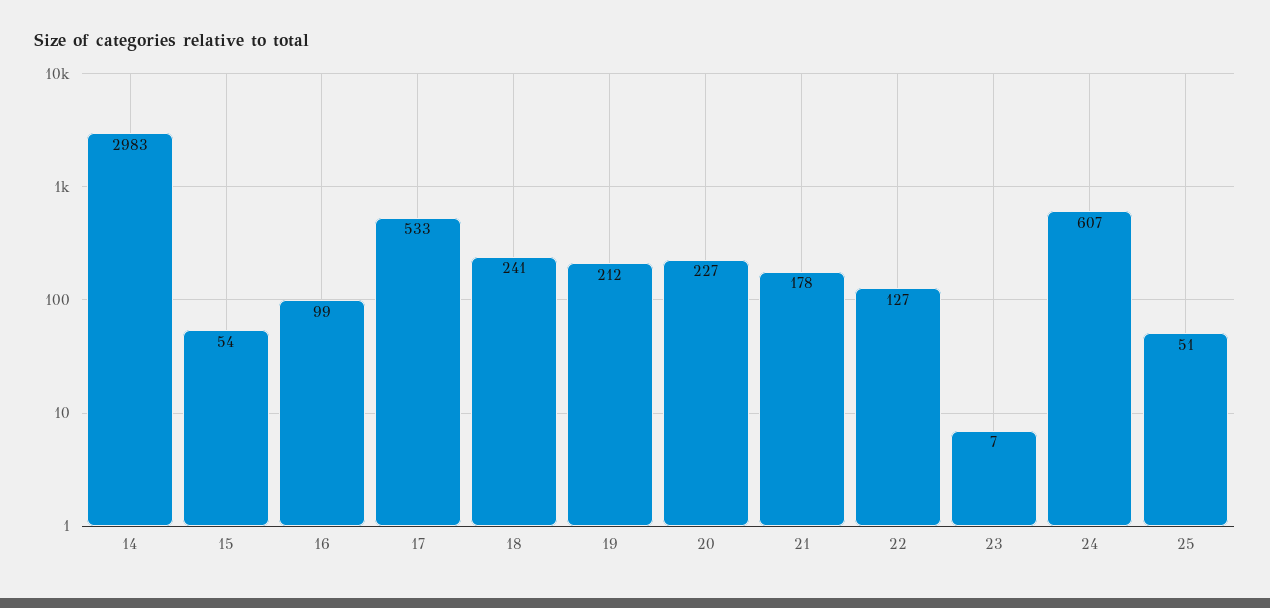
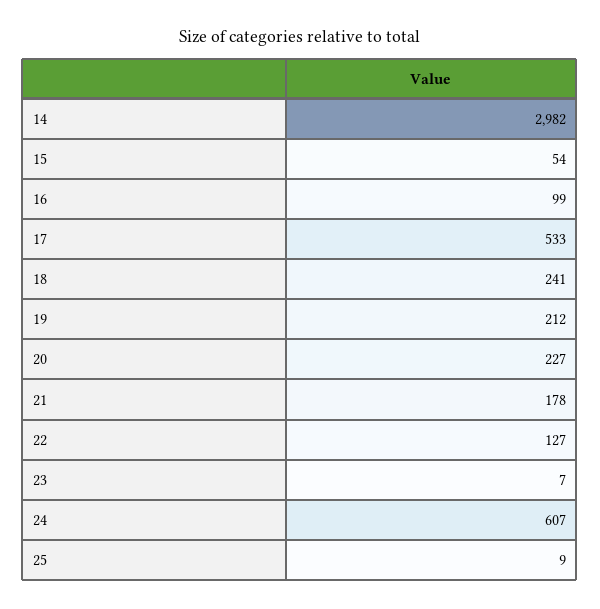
  {
-   "14": 2983,
+   "14": 2982,
    "15": 54,
    "16": 99,
    "17": 533,
    "18": 241,
    "19": 212,
    "20": 227,
    "21": 178,
    "22": 127,
    "23": 7,
    "24": 607,
-   "25": 51
+   "25": 9
  }

